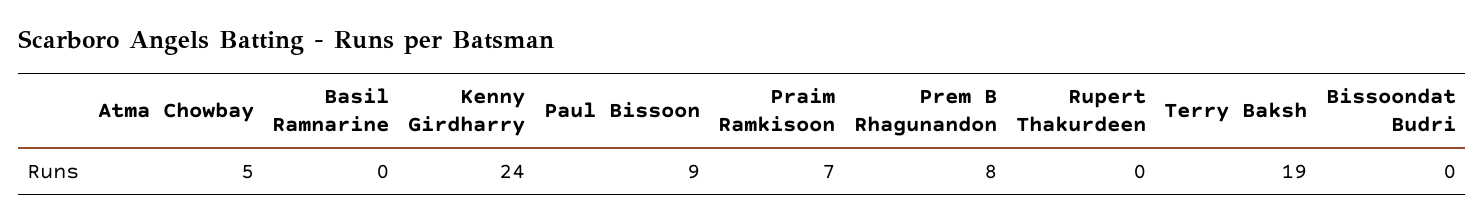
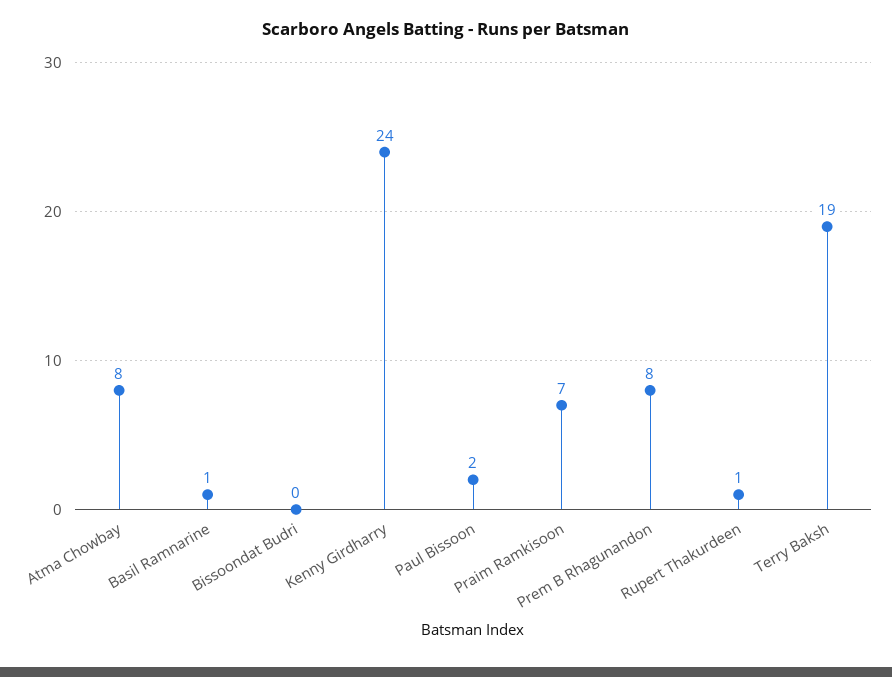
  {
-   "Atma Chowbay": 5,
+   "Atma Chowbay": 8,
-   "Basil Ramnarine": 0,
+   "Basil Ramnarine": 1,
    "Kenny Girdharry": 24,
-   "Paul Bissoon": 9,
+   "Paul Bissoon": 2,
    "Praim Ramkisoon": 7,
    "Prem B Rhagunandon": 8,
-   "Rupert Thakurdeen": 0,
+   "Rupert Thakurdeen": 1,
    "Terry Baksh": 19,
    "Bissoondat Budri": 0
  }

